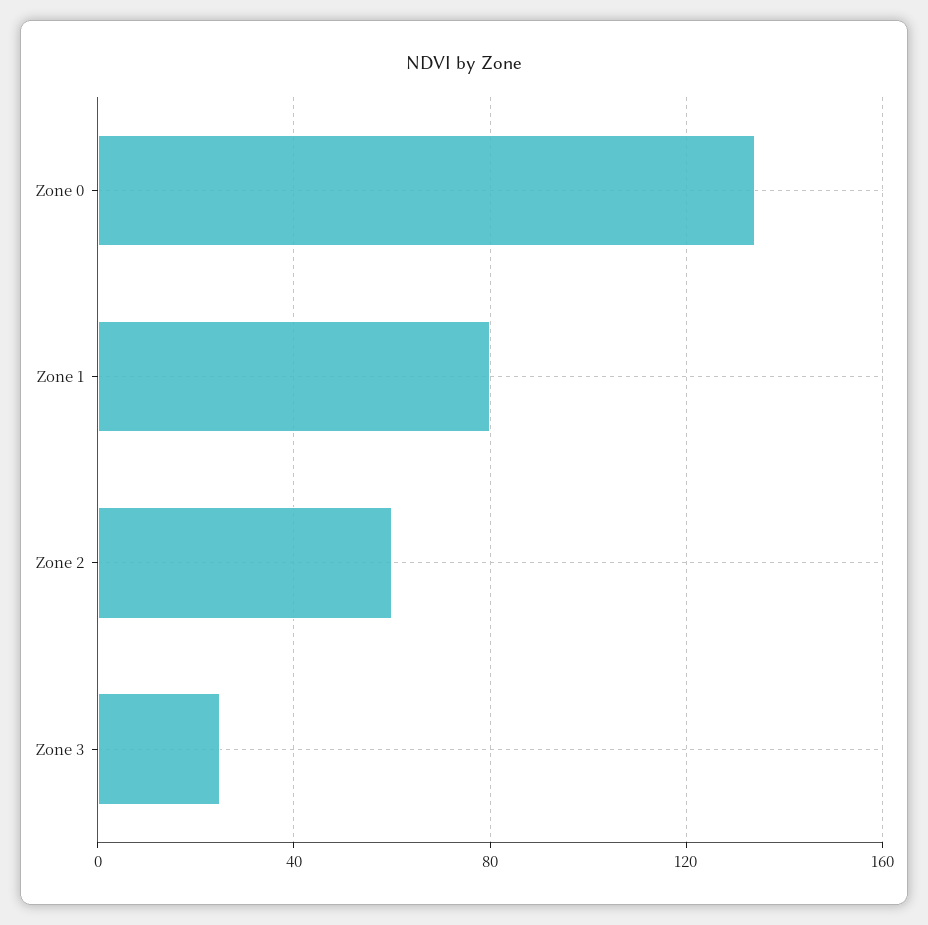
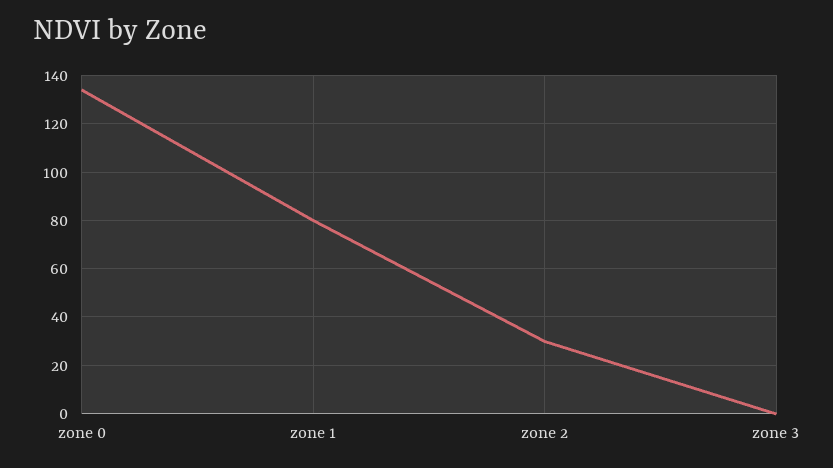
  {
    "Zone 0": 135,
    "Zone 1": 80,
-   "Zone 2": 60,
+   "Zone 2": 30,
-   "Zone 3": 25
+   "Zone 3": 0
  }

